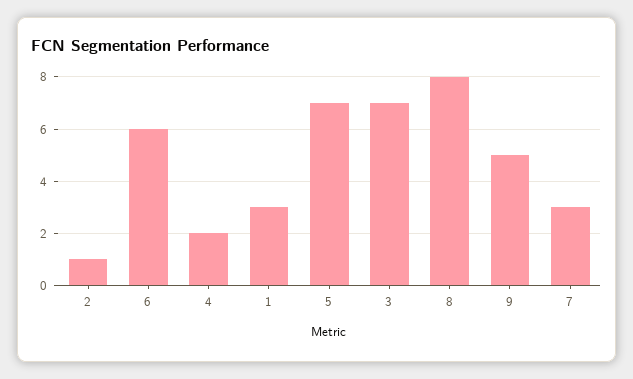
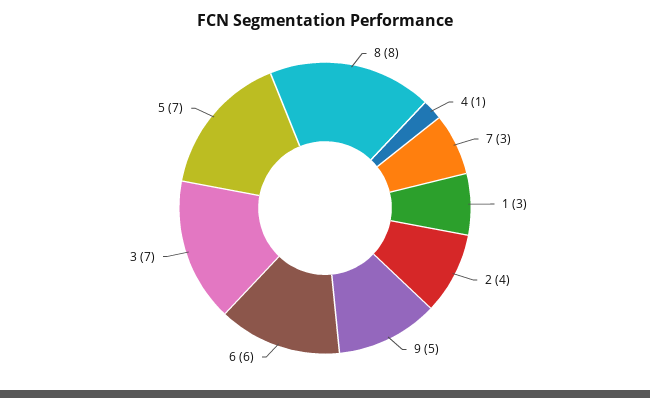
  {
-   "2": 1,
+   "2": 4,
    "6": 6,
-   "4": 2,
+   "4": 1,
    "1": 3,
    "5": 7,
    "3": 7,
    "8": 8,
    "9": 5,
    "7": 3
  }

